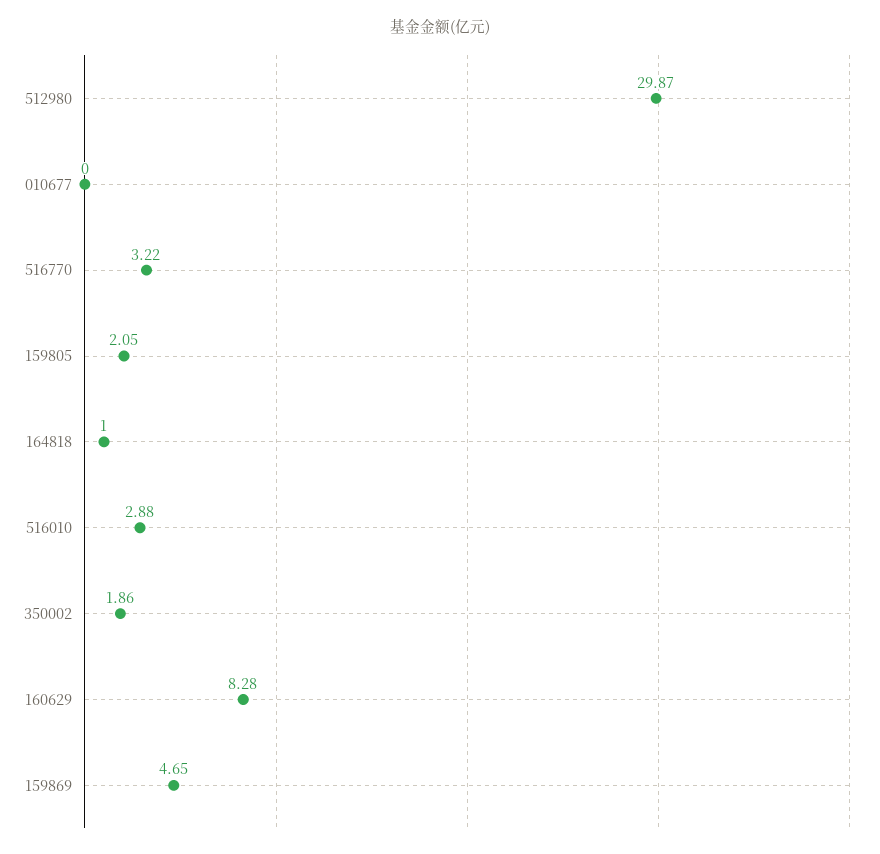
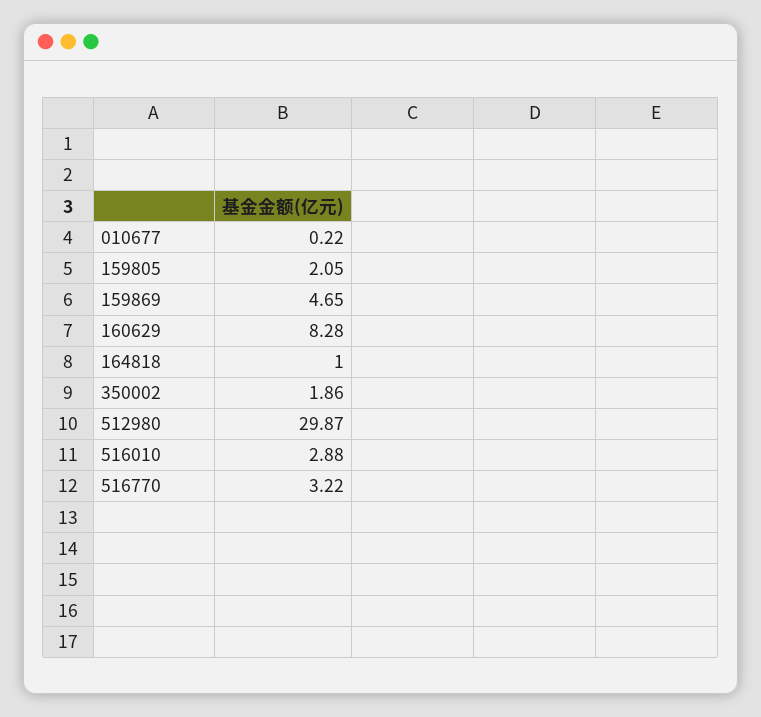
  {
    "512980": 29.87,
-   "010677": 0,
+   "010677": 0.22,
    "516770": 3.22,
    "159805": 2.05,
    "164818": 1,
    "516010": 2.88,
    "350002": 1.86,
    "160629": 8.28,
    "159869": 4.65
  }

